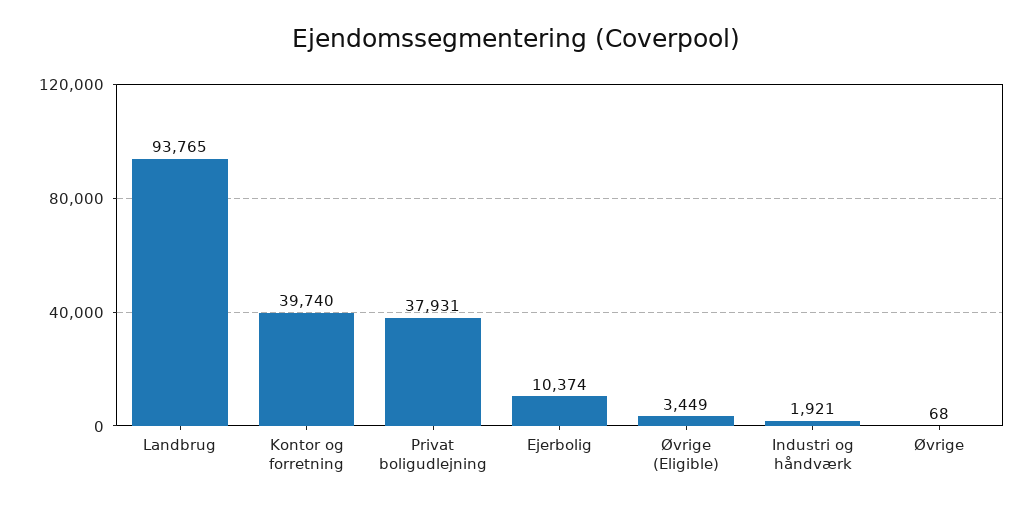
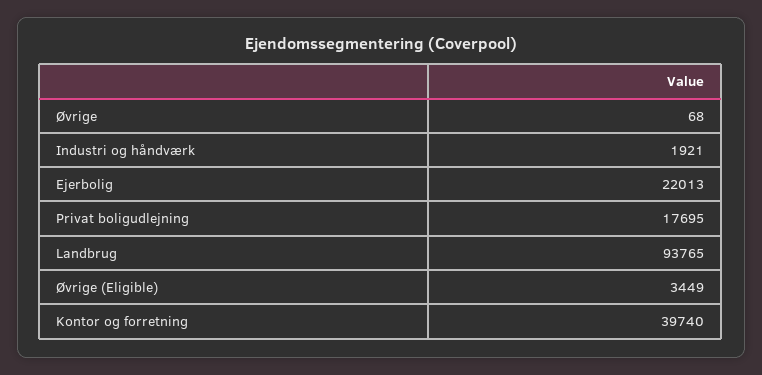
  {
    "Landbrug": 93765,
    "Kontor og forretning": 39740,
-   "Privat boligudlejning": 37931,
+   "Privat boligudlejning": 17695,
-   "Ejerbolig": 10374,
+   "Ejerbolig": 22013,
    "Øvrige (Eligible)": 3449,
    "Industri og håndværk": 1921,
    "Øvrige": 68
  }

